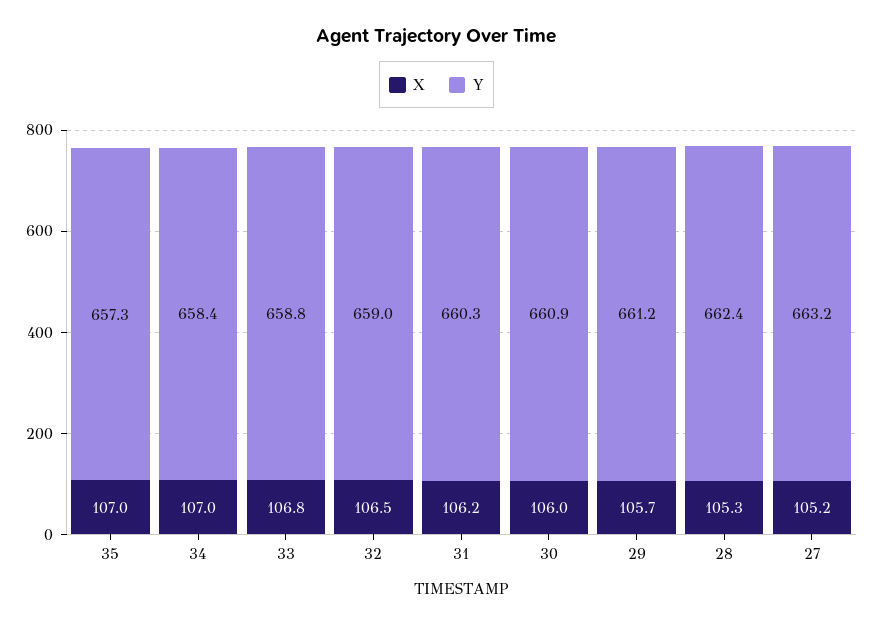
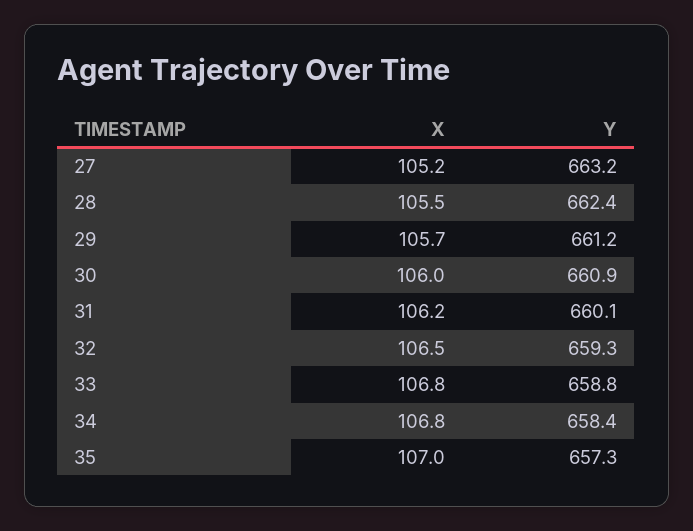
  {
    "X": {
      "35": 107,
-     "34": 107,
+     "34": 106.8,
      "33": 106.8,
      "32": 106.5,
      "31": 106.2,
      "30": 106,
      "29": 105.7,
-     "28": 105.3,
+     "28": 105.5,
      "27": 105.2
    },
    "Y": {
      "35": 657.3,
      "34": 658.4,
      "33": 658.8,
-     "32": 659,
+     "32": 659.3,
-     "31": 660.3,
+     "31": 660.1,
      "30": 660.9,
      "29": 661.2,
      "28": 662.4,
      "27": 663.2
    }
  }

